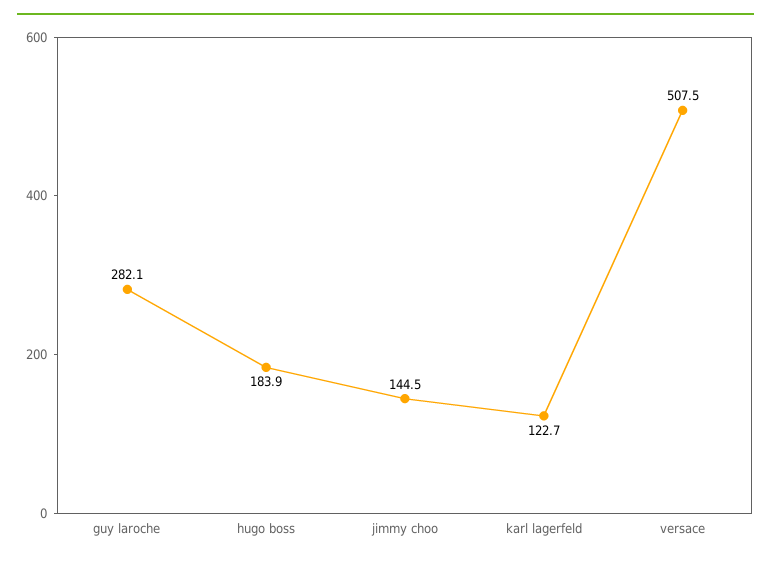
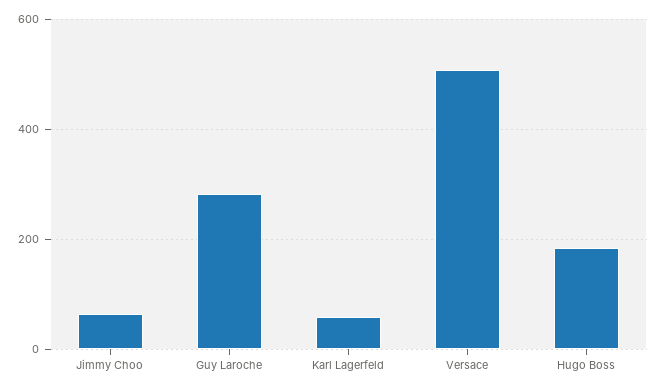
  {
    "guy laroche": 282.1,
    "hugo boss": 183.9,
-   "jimmy choo": 144.5,
+   "jimmy choo": 60,
-   "karl lagerfeld": 122.7,
+   "karl lagerfeld": 60,
    "versace": 507.5
  }

